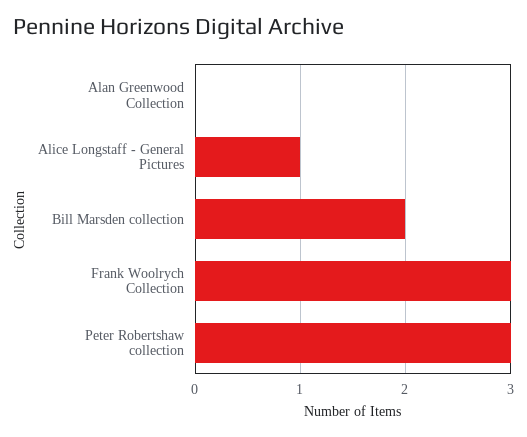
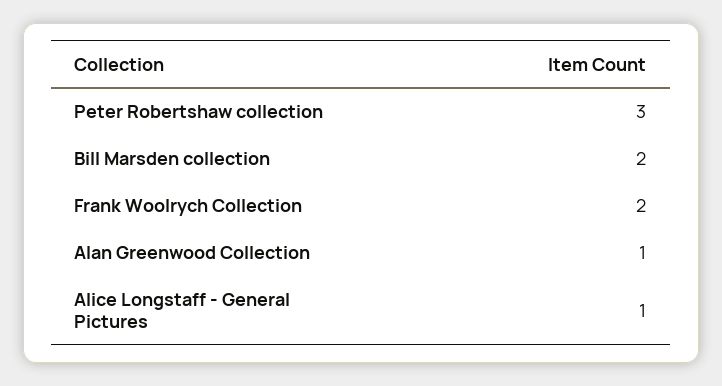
  {
-   "Alan Greenwood Collection": 0,
+   "Alan Greenwood Collection": 1,
    "Alice Longstaff - General Pictures": 1,
    "Bill Marsden collection": 2,
-   "Frank Woolrych Collection": 3,
+   "Frank Woolrych Collection": 2,
    "Peter Robertshaw collection": 3
  }

